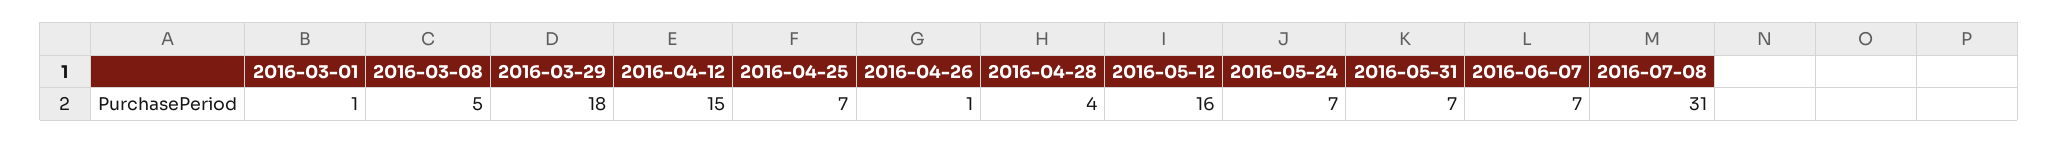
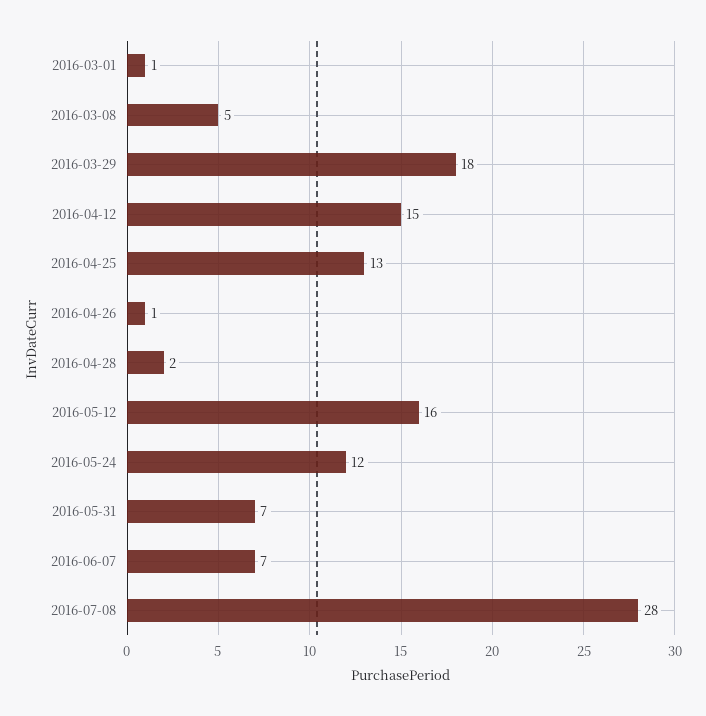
  {
    "2016-03-01": 1,
    "2016-03-08": 5,
    "2016-03-29": 18,
    "2016-04-12": 15,
-   "2016-04-25": 7,
+   "2016-04-25": 13,
    "2016-04-26": 1,
-   "2016-04-28": 4,
+   "2016-04-28": 2,
    "2016-05-12": 16,
-   "2016-05-24": 7,
+   "2016-05-24": 12,
    "2016-05-31": 7,
    "2016-06-07": 7,
-   "2016-07-08": 31
+   "2016-07-08": 28
  }

